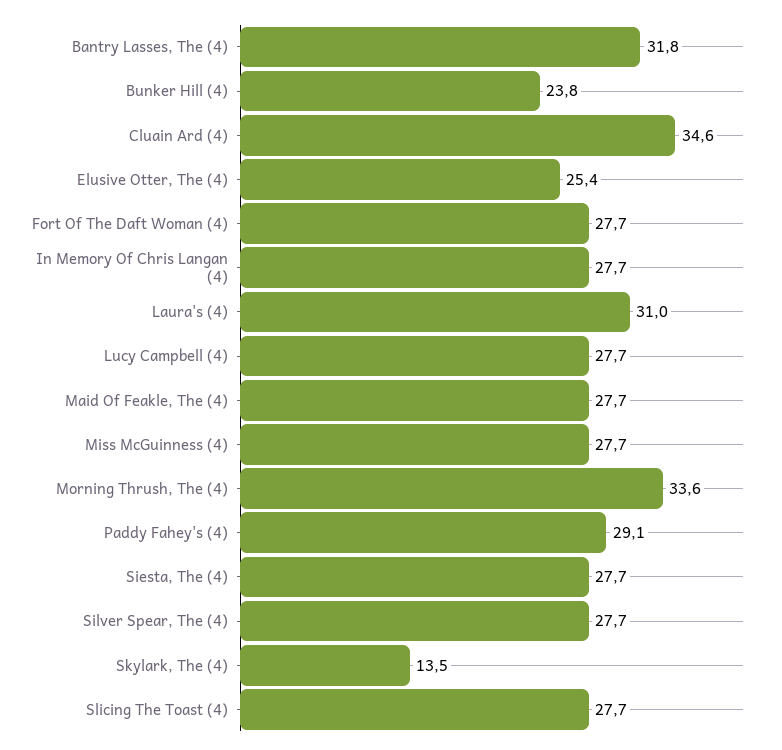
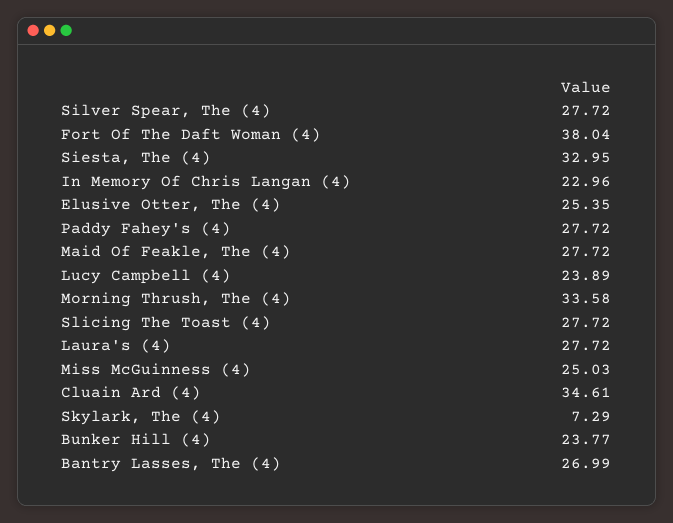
  {
-   "Bantry Lasses, The (4)": 31.8,
+   "Bantry Lasses, The (4)": 26.99,
    "Bunker Hill (4)": 23.77,
    "Cluain Ard (4)": 34.61,
    "Elusive Otter, The (4)": 25.35,
-   "Fort Of The Daft Woman (4)": 27.7,
+   "Fort Of The Daft Woman (4)": 38.04,
-   "In Memory Of Chris Langan (4)": 27.7,
+   "In Memory Of Chris Langan (4)": 22.96,
-   "Laura's (4)": 31,
+   "Laura's (4)": 27.72,
-   "Lucy Campbell (4)": 27.7,
+   "Lucy Campbell (4)": 23.89,
    "Maid Of Feakle, The (4)": 27.72,
-   "Miss McGuinness (4)": 27.7,
+   "Miss McGuinness (4)": 25.03,
    "Morning Thrush, The (4)": 33.58,
-   "Paddy Fahey's (4)": 29.1,
+   "Paddy Fahey's (4)": 27.72,
-   "Siesta, The (4)": 27.7,
+   "Siesta, The (4)": 32.95,
    "Silver Spear, The (4)": 27.72,
-   "Skylark, The (4)": 13.5,
+   "Skylark, The (4)": 7.29,
    "Slicing The Toast (4)": 27.72
  }

